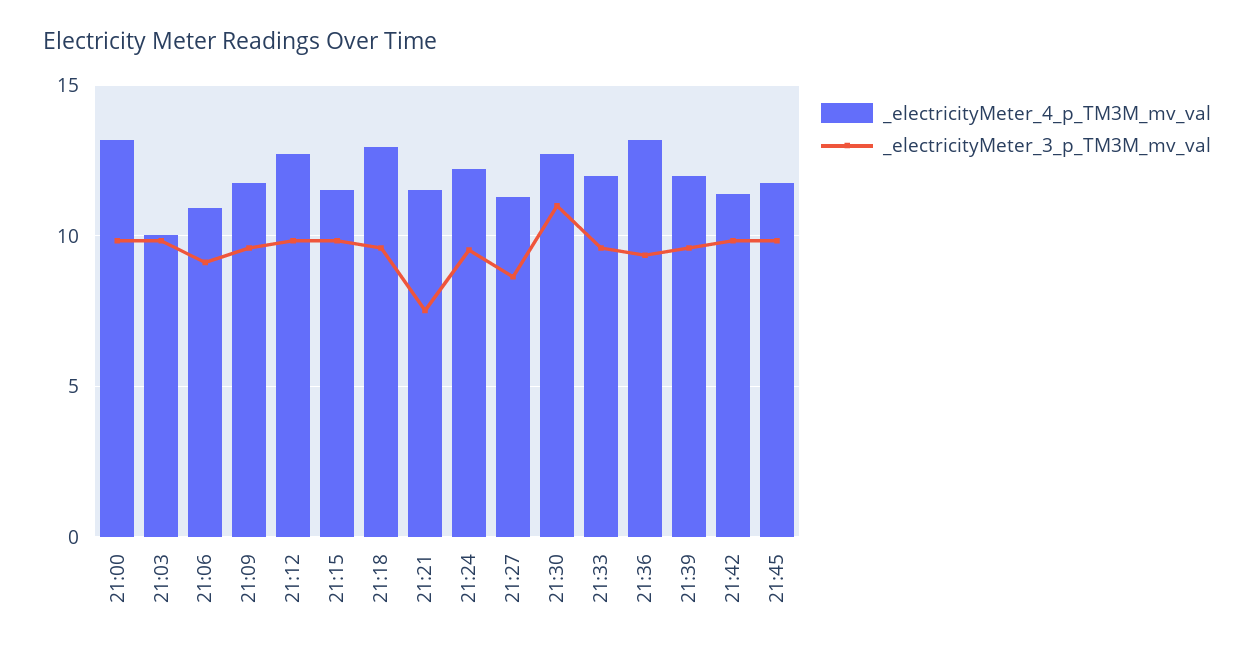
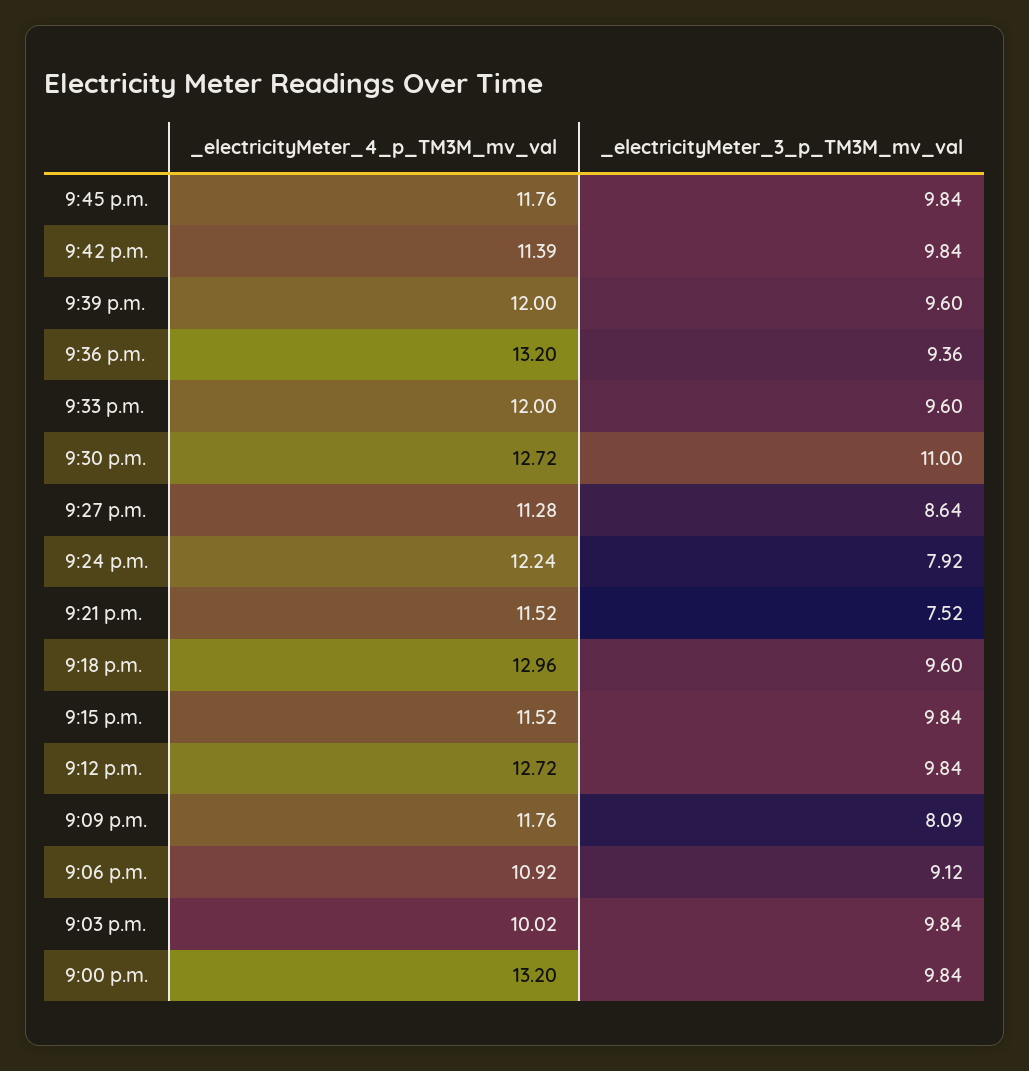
  {
    "_electricityMeter_4_p_TM3M_mv_val": {
      "21:00": 13.2,
      "21:03": 10.02,
      "21:06": 10.92,
      "21:09": 11.76,
      "21:12": 12.72,
      "21:15": 11.52,
      "21:18": 12.96,
      "21:21": 11.52,
      "21:24": 12.24,
      "21:27": 11.28,
      "21:30": 12.72,
      "21:33": 12,
      "21:36": 13.2,
      "21:39": 12,
      "21:42": 11.39,
      "21:45": 11.76
    },
    "_electricityMeter_3_p_TM3M_mv_val": {
      "21:00": 9.84,
      "21:03": 9.84,
      "21:06": 9.12,
-     "21:09": 9.5,
+     "21:09": 8.09,
      "21:12": 9.84,
      "21:15": 9.84,
      "21:18": 9.6,
      "21:21": 7.52,
-     "21:24": 9.5,
+     "21:24": 7.92,
      "21:27": 8.64,
      "21:30": 11,
      "21:33": 9.6,
      "21:36": 9.36,
      "21:39": 9.6,
      "21:42": 9.84,
      "21:45": 9.84
    }
  }

